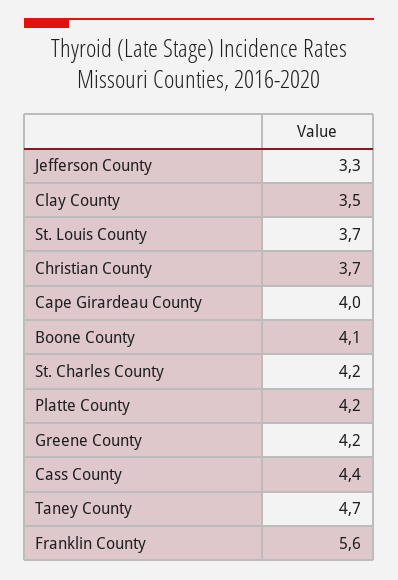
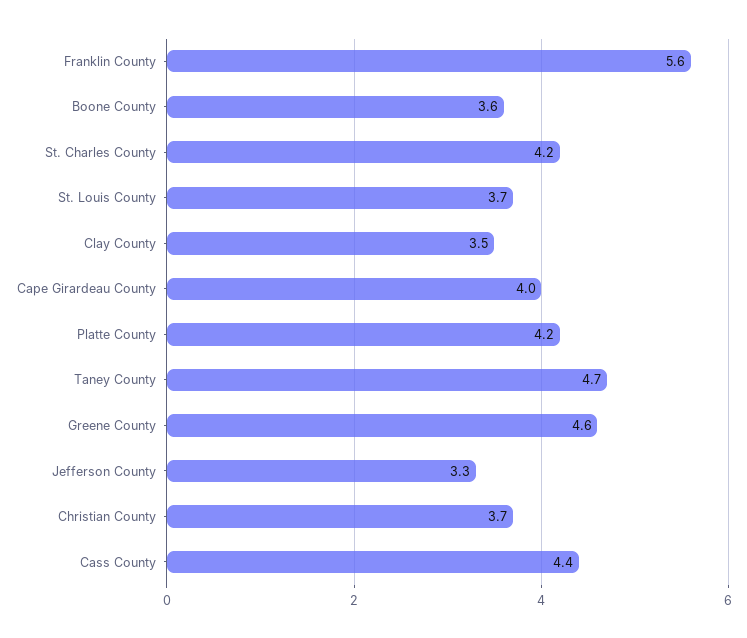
  {
    "Jefferson County": 3.3,
    "Clay County": 3.5,
    "St. Louis County": 3.7,
    "Christian County": 3.7,
    "Cape Girardeau County": 4,
-   "Boone County": 4.1,
+   "Boone County": 3.6,
    "St. Charles County": 4.2,
    "Platte County": 4.2,
-   "Greene County": 4.2,
+   "Greene County": 4.6,
    "Cass County": 4.4,
    "Taney County": 4.7,
    "Franklin County": 5.6
  }

